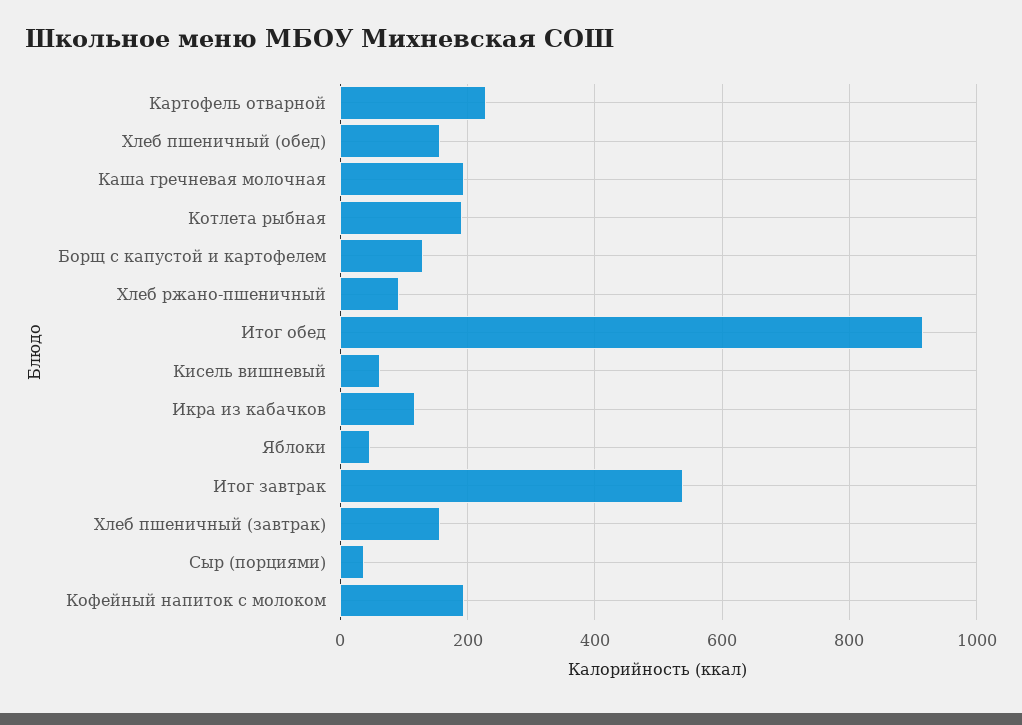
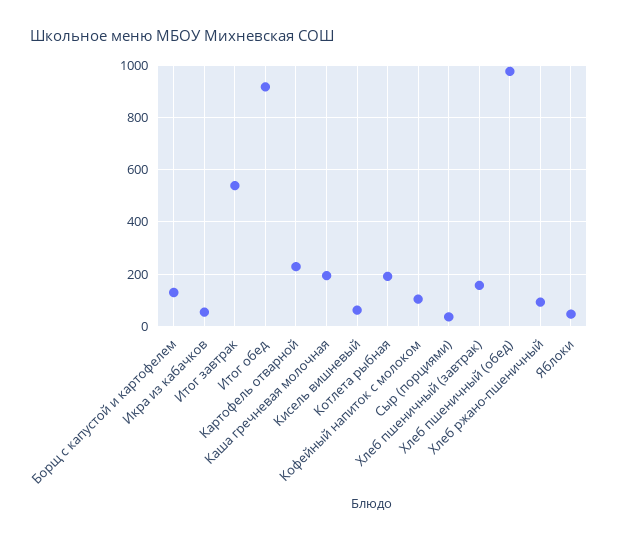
  {
    "Картофель отварной": 220,
-   "Хлеб пшеничный (обед)": 160,
+   "Хлеб пшеничный (обед)": 975,
    "Каша гречневая молочная": 200,
    "Котлета рыбная": 200,
    "Борщ с капустой и картофелем": 120,
    "Хлеб ржано-пшеничный": 100,
    "Итог обед": 920,
    "Кисель вишневый": 60,
-   "Икра из кабачков": 120,
+   "Икра из кабачков": 50,
    "Яблоки": 40,
    "Итог завтрак": 540,
    "Хлеб пшеничный (завтрак)": 160,
    "Сыр (порциями)": 40,
-   "Кофейный напиток с молоком": 200
+   "Кофейный напиток с молоком": 100
  }

